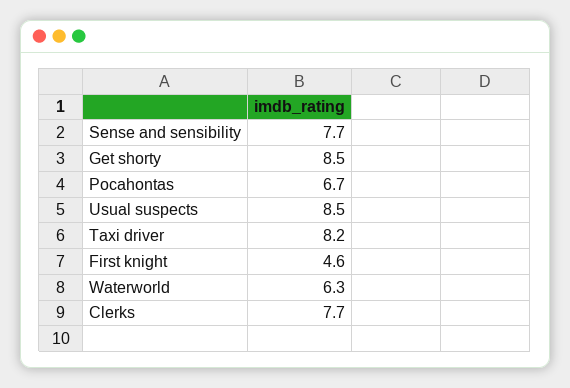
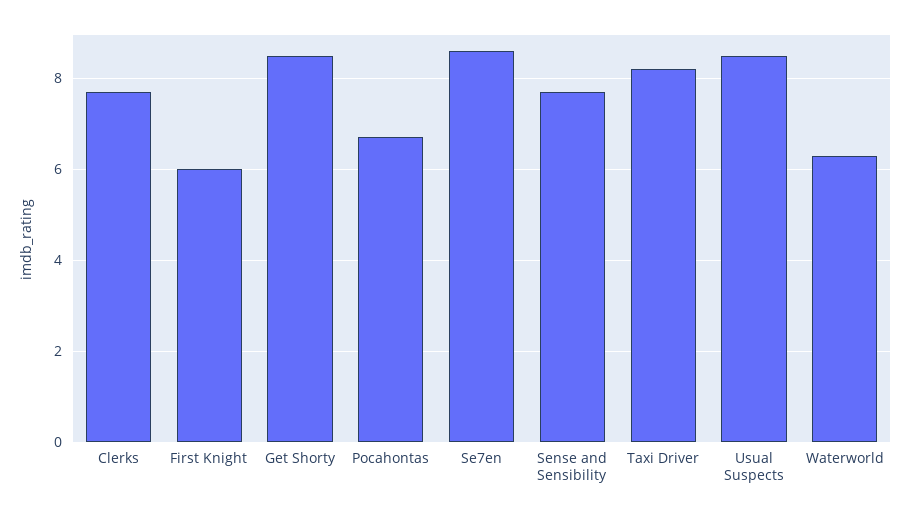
  {
    "Sense and sensibility": 7.7,
    "Get shorty": 8.5,
    "Pocahontas": 6.7,
    "Usual suspects": 8.5,
    "Taxi driver": 8.2,
-   "First knight": 4.6,
+   "First knight": 6,
    "Waterworld": 6.3,
-   "Clerks": 7.7
+   "Clerks": 7.7,
+   "Se7en": 8.5
  }

